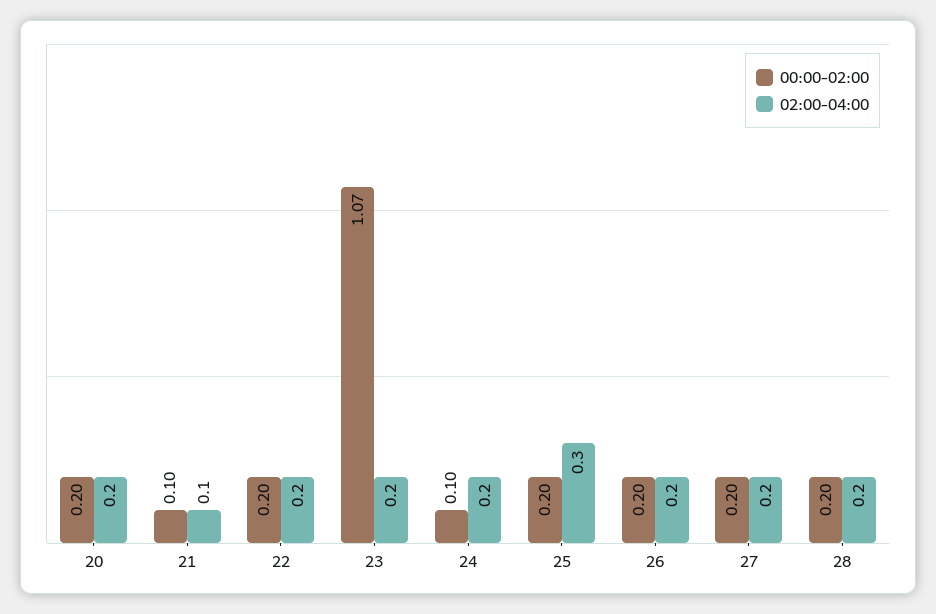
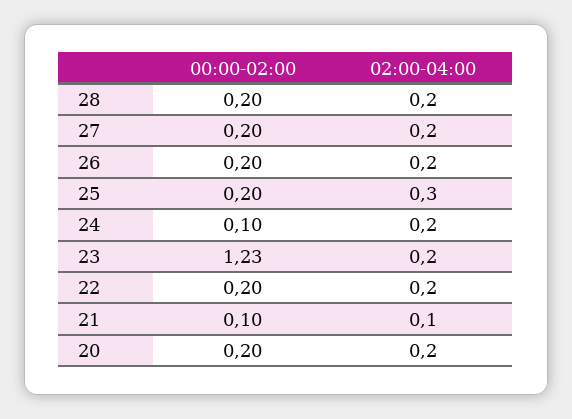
  {
    "00:00-02:00": {
      "20": 0.2,
      "21": 0.1,
      "22": 0.2,
-     "23": 1.07,
+     "23": 1.23,
      "24": 0.1,
      "25": 0.2,
      "26": 0.2,
      "27": 0.2,
      "28": 0.2
    },
    "02:00-04:00": {
      "20": 0.2,
      "21": 0.1,
      "22": 0.2,
      "23": 0.2,
      "24": 0.2,
      "25": 0.3,
      "26": 0.2,
      "27": 0.2,
      "28": 0.2
    }
  }

